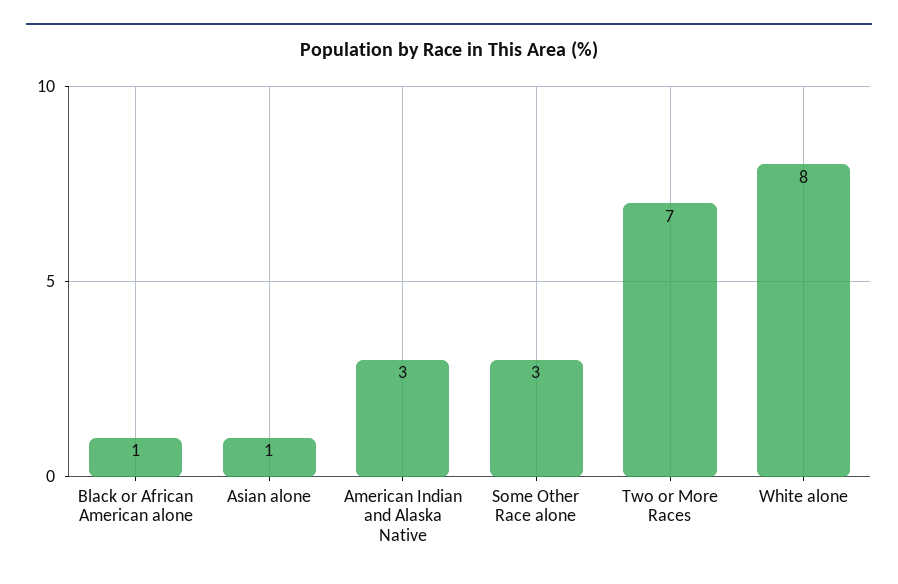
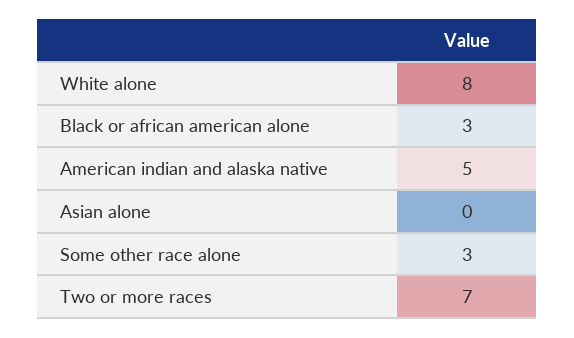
  {
-   "Black or African American alone": 1,
+   "Black or African American alone": 3,
-   "Asian alone": 1,
+   "Asian alone": 0,
-   "American Indian and Alaska Native": 3,
+   "American Indian and Alaska Native": 5,
    "Some Other Race alone": 3,
    "Two or More Races": 7,
    "White alone": 8
  }

